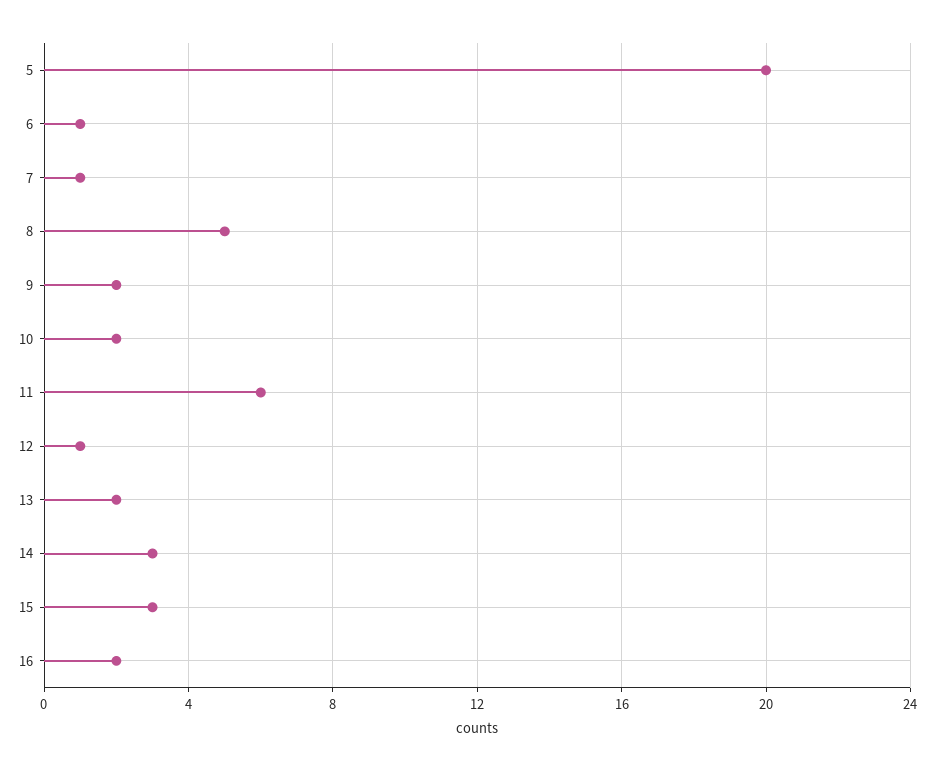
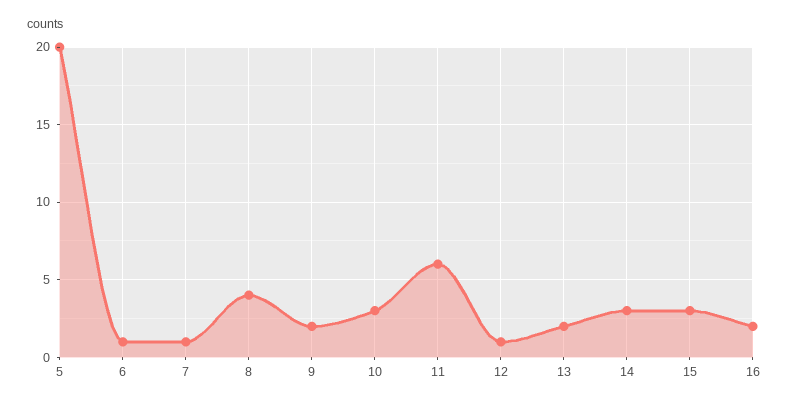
  {
    "5": 20,
    "6": 1,
    "7": 1,
-   "8": 5,
+   "8": 4,
    "9": 2,
-   "10": 2,
+   "10": 3,
    "11": 6,
    "12": 1,
    "13": 2,
    "14": 3,
    "15": 3,
    "16": 2
  }

